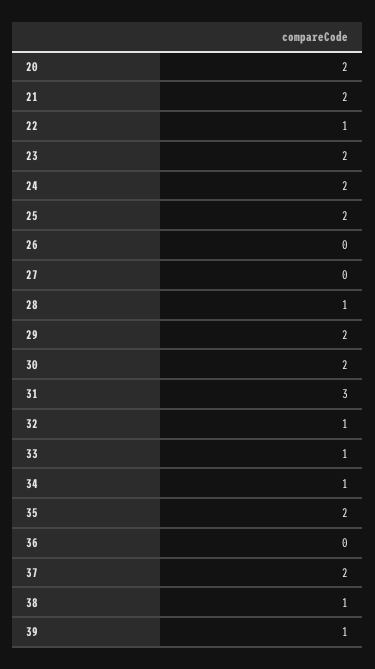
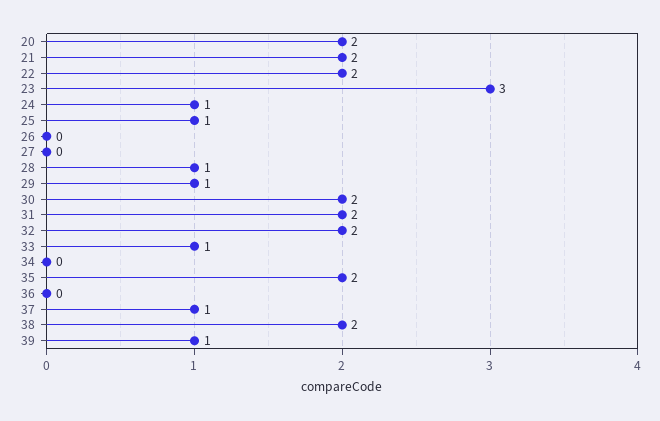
  {
    "20": 2,
    "21": 2,
-   "22": 1,
+   "22": 2,
-   "23": 2,
+   "23": 3,
-   "24": 2,
+   "24": 1,
-   "25": 2,
+   "25": 1,
    "26": 0,
    "27": 0,
    "28": 1,
-   "29": 2,
+   "29": 1,
    "30": 2,
-   "31": 3,
+   "31": 2,
-   "32": 1,
+   "32": 2,
    "33": 1,
-   "34": 1,
+   "34": 0,
    "35": 2,
    "36": 0,
-   "37": 2,
+   "37": 1,
-   "38": 1,
+   "38": 2,
    "39": 1
  }

